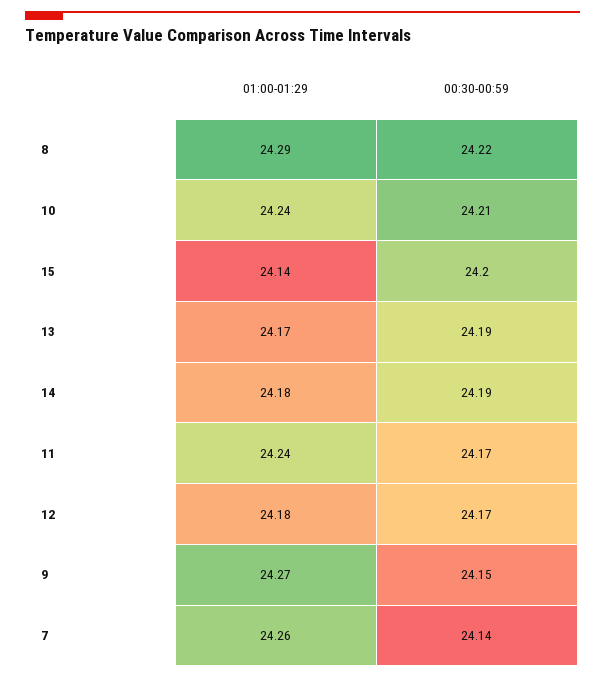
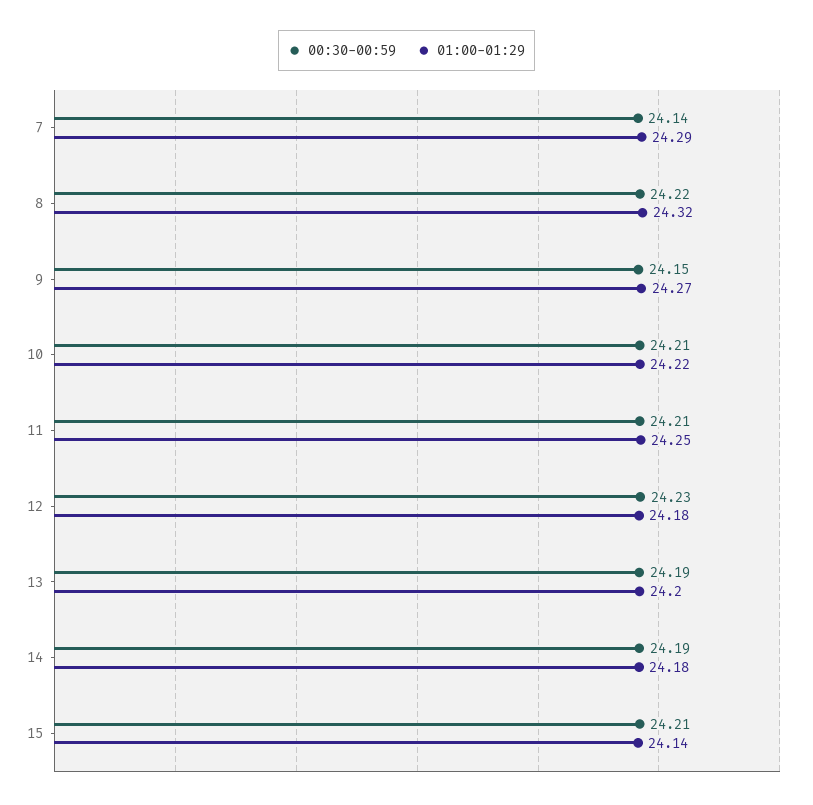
  {
    "01:00-01:29": {
-     "8": 24.29,
+     "8": 24.32,
-     "10": 24.24,
+     "10": 24.22,
      "15": 24.14,
-     "13": 24.17,
+     "13": 24.2,
      "14": 24.18,
-     "11": 24.24,
+     "11": 24.25,
      "12": 24.18,
      "9": 24.27,
-     "7": 24.26
+     "7": 24.29
    },
    "00:30-00:59": {
      "8": 24.22,
      "10": 24.21,
-     "15": 24.2,
+     "15": 24.21,
      "13": 24.19,
      "14": 24.19,
-     "11": 24.17,
+     "11": 24.21,
-     "12": 24.17,
+     "12": 24.23,
      "9": 24.15,
      "7": 24.14
    }
  }

